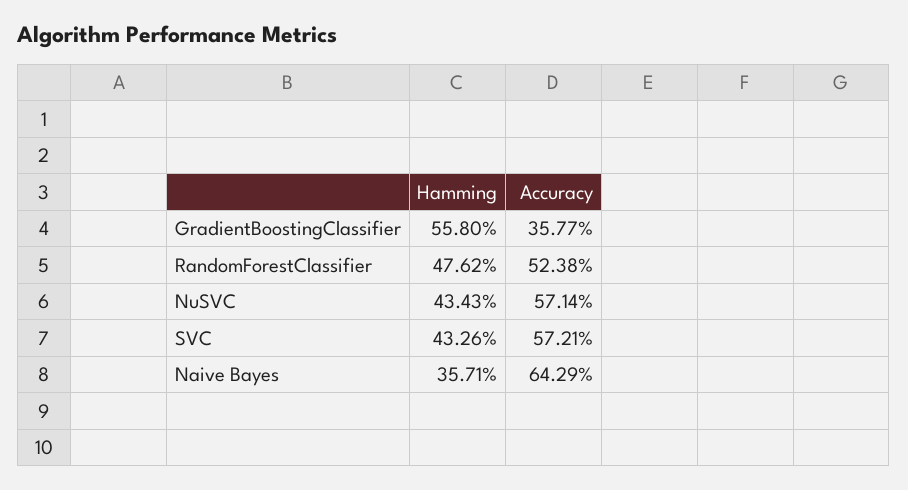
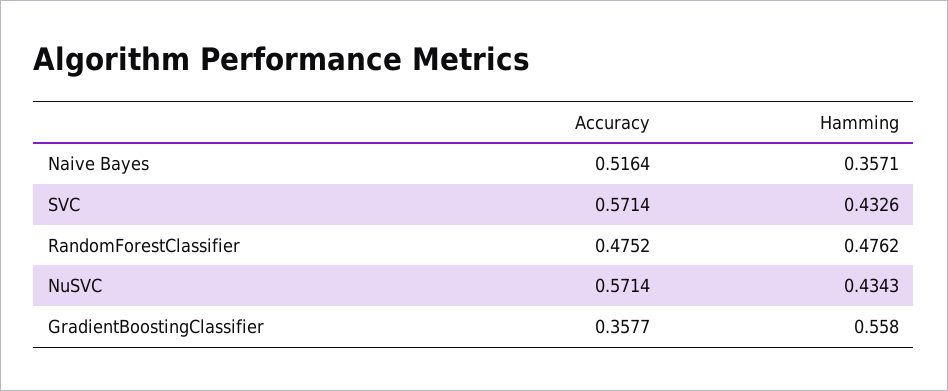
  {
    "Hamming": {
      "GradientBoostingClassifier": 0.558,
      "RandomForestClassifier": 0.4762,
      "NuSVC": 0.4343,
      "SVC": 0.4326,
      "Naive Bayes": 0.3571
    },
    "Accuracy": {
      "GradientBoostingClassifier": 0.3577,
-     "RandomForestClassifier": 0.5238,
+     "RandomForestClassifier": 0.4752,
      "NuSVC": 0.5714,
-     "SVC": 0.5721,
+     "SVC": 0.5714,
-     "Naive Bayes": 0.6429
+     "Naive Bayes": 0.5164
    }
  }

